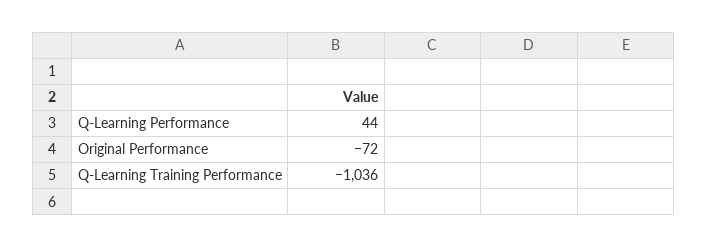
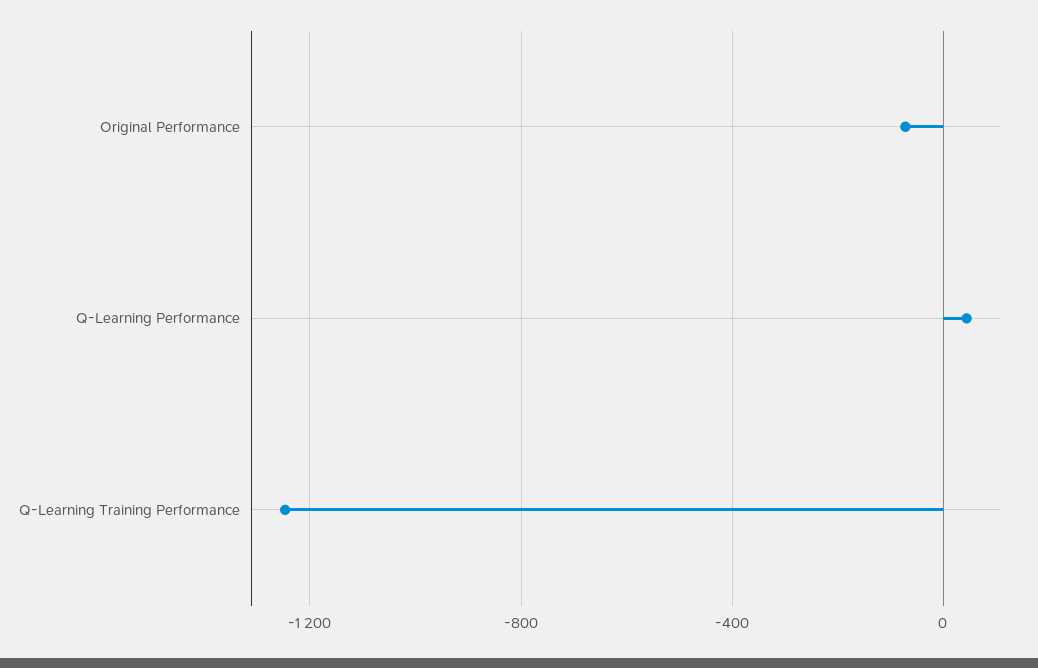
  {
    "Q-Learning Performance": 44,
    "Original Performance": -72,
-   "Q-Learning Training Performance": -1036
+   "Q-Learning Training Performance": -1250
  }

